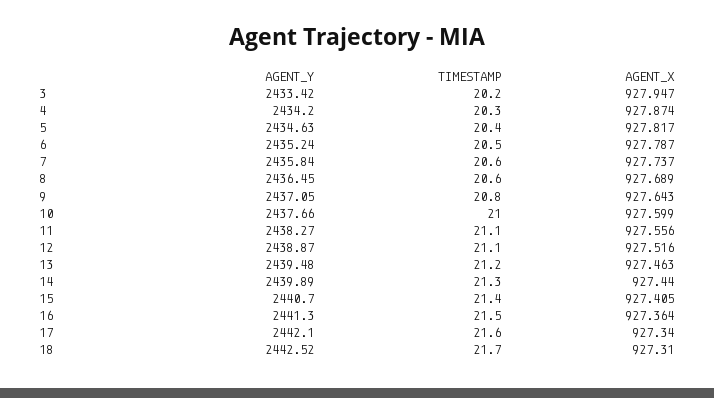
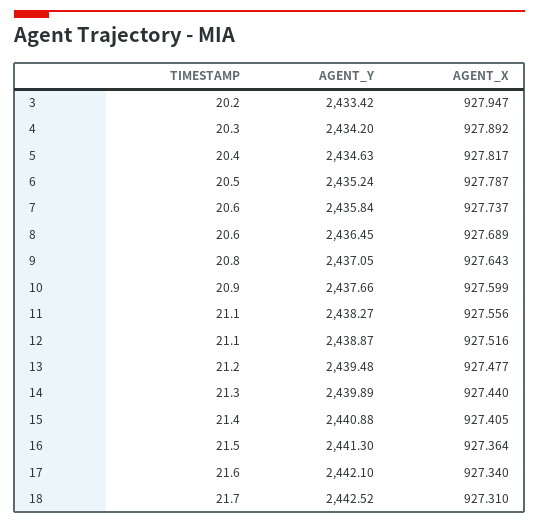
  {
    "AGENT_Y": {
      "3": 2433.42,
      "4": 2434.2,
      "5": 2434.63,
      "6": 2435.24,
      "7": 2435.84,
      "8": 2436.45,
      "9": 2437.05,
      "10": 2437.66,
      "11": 2438.27,
      "12": 2438.87,
      "13": 2439.48,
      "14": 2439.89,
-     "15": 2440.7,
+     "15": 2440.88,
      "16": 2441.3,
      "17": 2442.1,
      "18": 2442.52
    },
    "TIMESTAMP": {
      "3": 20.2,
      "4": 20.3,
      "5": 20.4,
      "6": 20.5,
      "7": 20.6,
      "8": 20.6,
      "9": 20.8,
-     "10": 21,
+     "10": 20.9,
      "11": 21.1,
      "12": 21.1,
      "13": 21.2,
      "14": 21.3,
      "15": 21.4,
      "16": 21.5,
      "17": 21.6,
      "18": 21.7
    },
    "AGENT_X": {
      "3": 927.947,
-     "4": 927.874,
+     "4": 927.892,
      "5": 927.817,
      "6": 927.787,
      "7": 927.737,
      "8": 927.689,
      "9": 927.643,
      "10": 927.599,
      "11": 927.556,
      "12": 927.516,
-     "13": 927.463,
+     "13": 927.477,
      "14": 927.44,
      "15": 927.405,
      "16": 927.364,
      "17": 927.34,
      "18": 927.31
    }
  }

